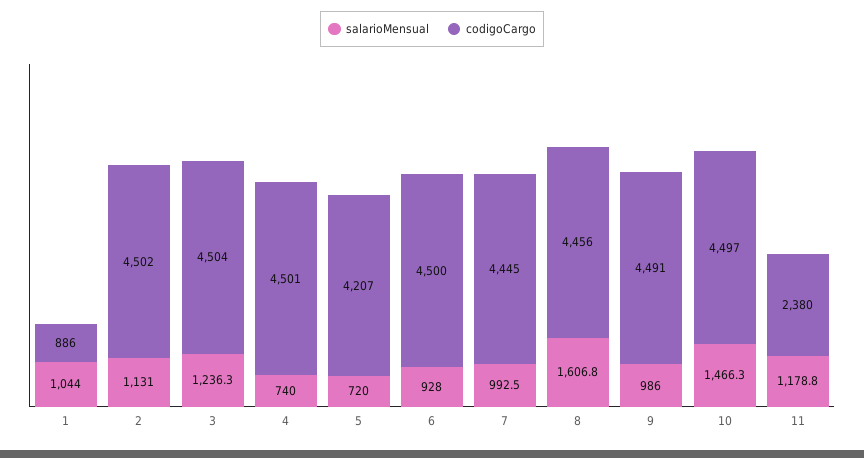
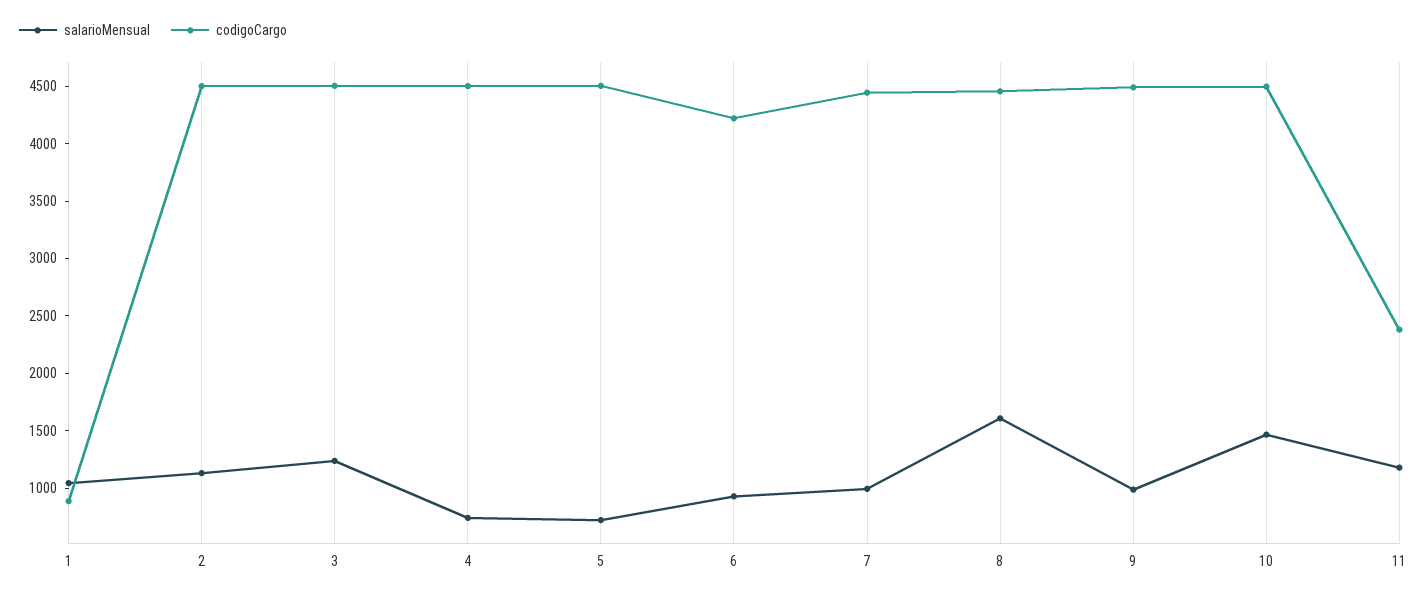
  {
    "salarioMensual": {
      "1": 1044,
      "2": 1131,
      "3": 1236.3,
      "4": 740,
      "5": 720,
      "6": 928,
      "7": 992.5,
      "8": 1606.8,
      "9": 986,
      "10": 1466.3,
      "11": 1178.8
    },
    "codigoCargo": {
      "1": 886,
      "2": 4502,
      "3": 4504,
      "4": 4501,
-     "5": 4207,
+     "5": 4500,
-     "6": 4500,
+     "6": 4200,
      "7": 4445,
      "8": 4456,
      "9": 4491,
      "10": 4497,
      "11": 2380
    }
  }

